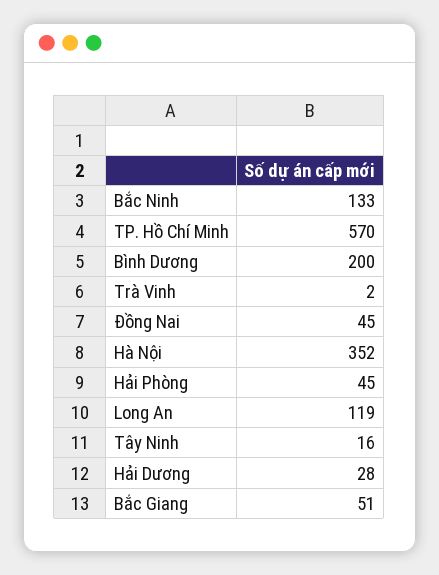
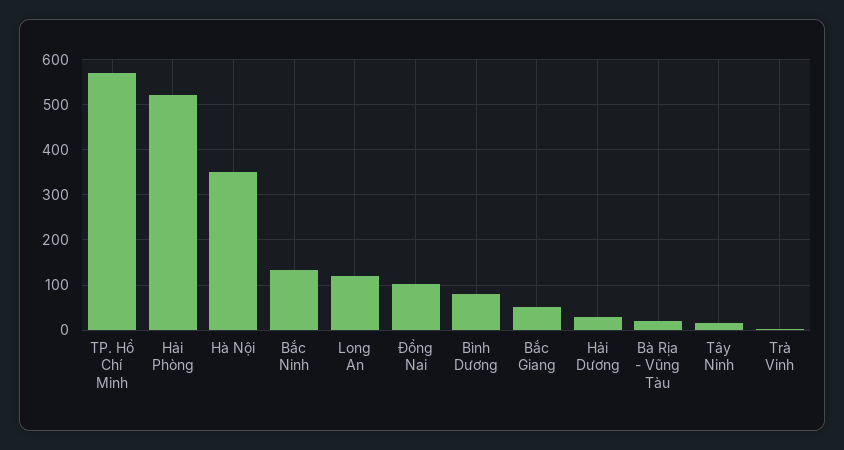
  {
    "Bắc Ninh": 133,
    "TP. Hồ Chí Minh": 570,
-   "Bình Dương": 200,
+   "Bình Dương": 80,
    "Trà Vinh": 2,
-   "Đồng Nai": 45,
+   "Đồng Nai": 100,
    "Hà Nội": 352,
-   "Hải Phòng": 45,
+   "Hải Phòng": 520,
    "Long An": 119,
    "Tây Ninh": 16,
    "Hải Dương": 28,
-   "Bắc Giang": 51
+   "Bắc Giang": 51,
+   "Bà Rịa - Vũng Tàu": 20
  }

